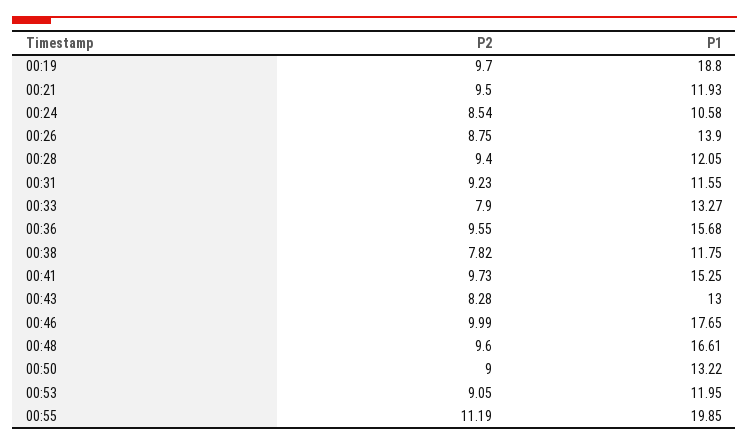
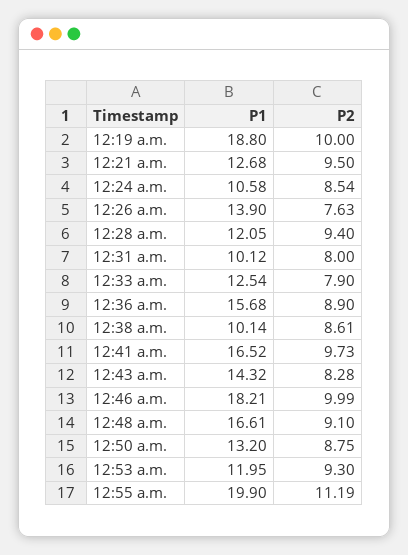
  {
    "P2": {
-     "00:19": 9.7,
+     "00:19": 10,
      "00:21": 9.5,
      "00:24": 8.54,
-     "00:26": 8.75,
+     "00:26": 7.63,
      "00:28": 9.4,
-     "00:31": 9.23,
+     "00:31": 8,
      "00:33": 7.9,
-     "00:36": 9.55,
+     "00:36": 8.9,
-     "00:38": 7.82,
+     "00:38": 8.61,
      "00:41": 9.73,
      "00:43": 8.28,
      "00:46": 9.99,
-     "00:48": 9.6,
+     "00:48": 9.1,
-     "00:50": 9,
+     "00:50": 8.75,
-     "00:53": 9.05,
+     "00:53": 9.3,
      "00:55": 11.19
    },
    "P1": {
      "00:19": 18.8,
-     "00:21": 11.93,
+     "00:21": 12.68,
      "00:24": 10.58,
      "00:26": 13.9,
      "00:28": 12.05,
-     "00:31": 11.55,
+     "00:31": 10.12,
-     "00:33": 13.27,
+     "00:33": 12.54,
      "00:36": 15.68,
-     "00:38": 11.75,
+     "00:38": 10.14,
-     "00:41": 15.25,
+     "00:41": 16.52,
-     "00:43": 13,
+     "00:43": 14.32,
-     "00:46": 17.65,
+     "00:46": 18.21,
      "00:48": 16.61,
-     "00:50": 13.22,
+     "00:50": 13.2,
      "00:53": 11.95,
-     "00:55": 19.85
+     "00:55": 19.9
    }
  }

